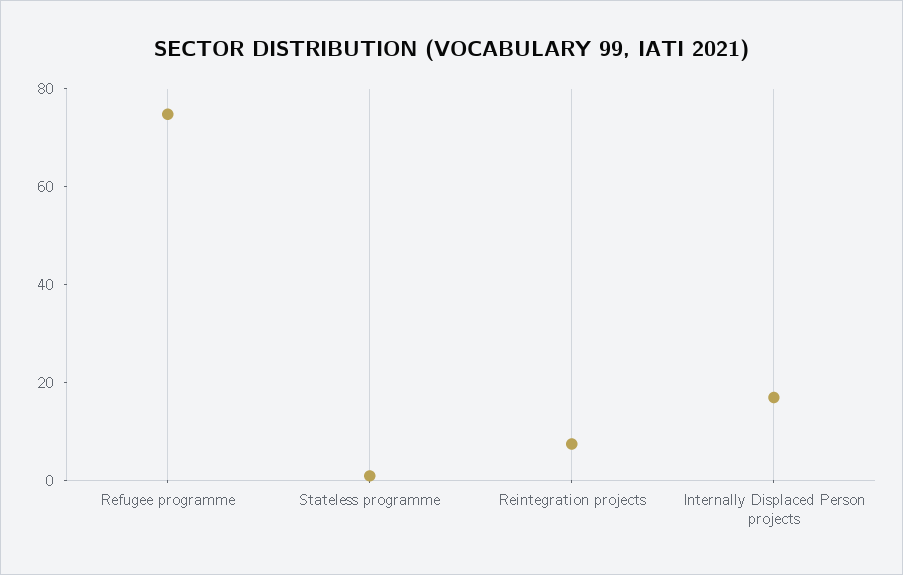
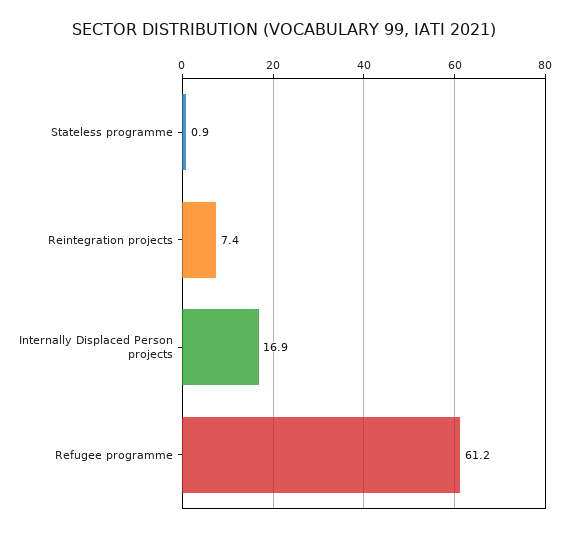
  {
-   "Refugee programme": 75,
+   "Refugee programme": 61.2,
    "Stateless programme": 0.9,
    "Reintegration projects": 7.4,
    "Internally Displaced Person projects": 16.9
  }

